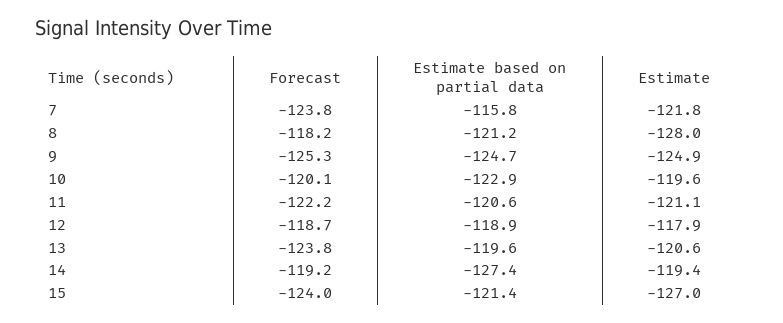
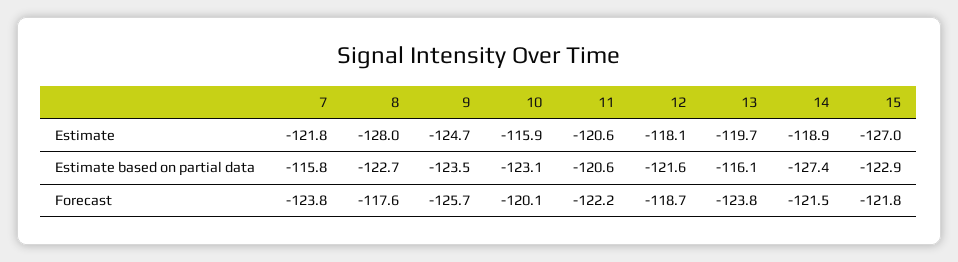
  {
    "Forecast": {
      "7": -123.8,
-     "8": -118.2,
+     "8": -117.6,
-     "9": -125.3,
+     "9": -125.7,
      "10": -120.1,
      "11": -122.2,
      "12": -118.7,
      "13": -123.8,
-     "14": -119.2,
+     "14": -121.5,
-     "15": -124
+     "15": -121.8
    },
    "Estimate based on partial data": {
      "7": -115.8,
-     "8": -121.2,
+     "8": -122.7,
-     "9": -124.7,
+     "9": -123.5,
-     "10": -122.9,
+     "10": -123.1,
      "11": -120.6,
-     "12": -118.9,
+     "12": -121.6,
-     "13": -119.6,
+     "13": -116.1,
      "14": -127.4,
-     "15": -121.4
+     "15": -122.9
    },
    "Estimate": {
      "7": -121.8,
      "8": -128,
-     "9": -124.9,
+     "9": -124.7,
-     "10": -119.6,
+     "10": -115.9,
-     "11": -121.1,
+     "11": -120.6,
-     "12": -117.9,
+     "12": -118.1,
-     "13": -120.6,
+     "13": -119.7,
-     "14": -119.4,
+     "14": -118.9,
      "15": -127
    }
  }

